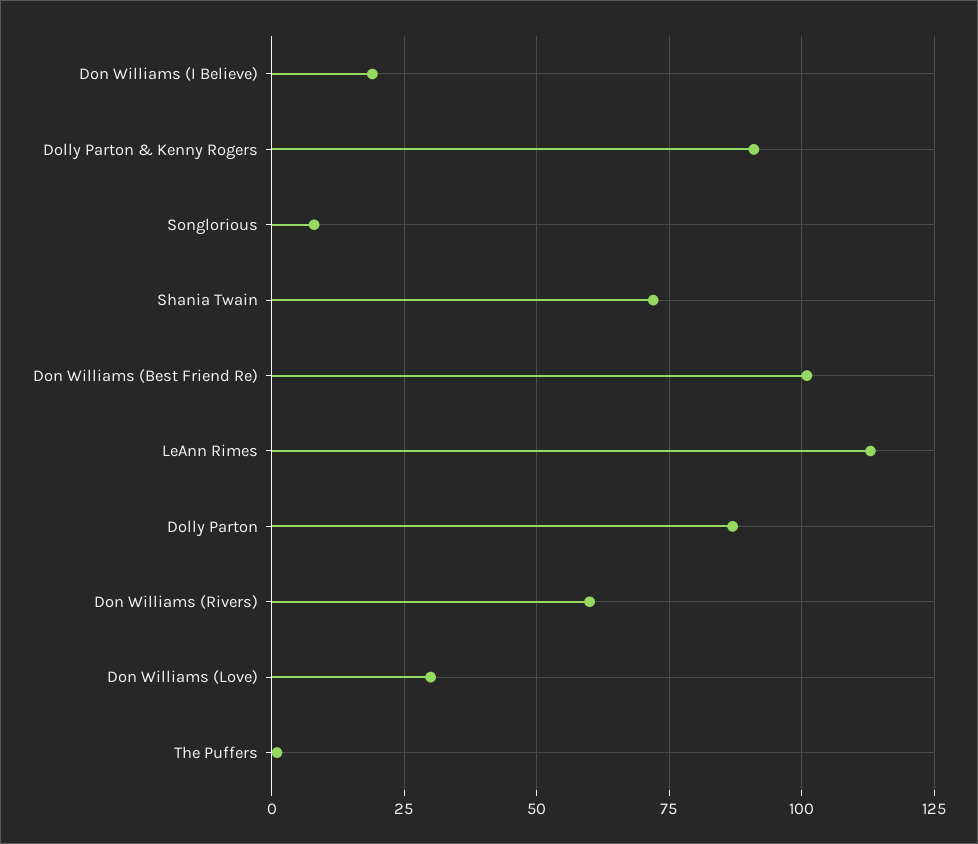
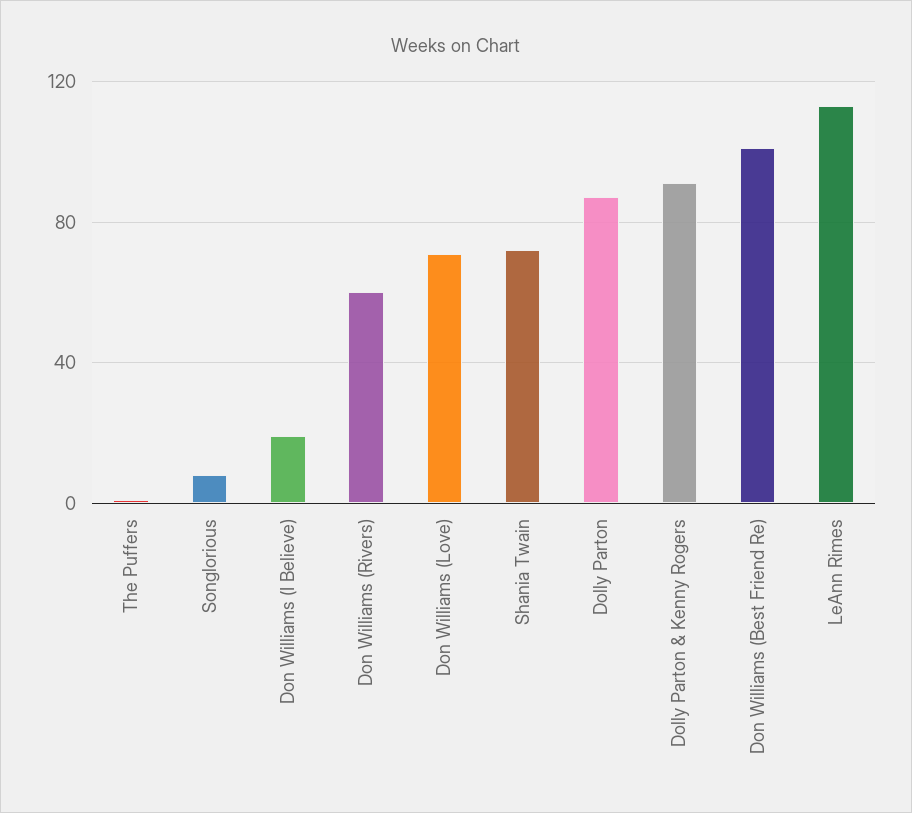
  {
    "Don Williams (I Believe)": 20,
    "Dolly Parton & Kenny Rogers": 90,
    "Songlorious": 10,
    "Shania Twain": 70,
    "Don Williams (Best Friend Re)": 100,
    "LeAnn Rimes": 115,
    "Dolly Parton": 85,
    "Don Williams (Rivers)": 60,
-   "Don Williams (Love)": 30,
+   "Don Williams (Love)": 70,
    "The Puffers": 0
  }

